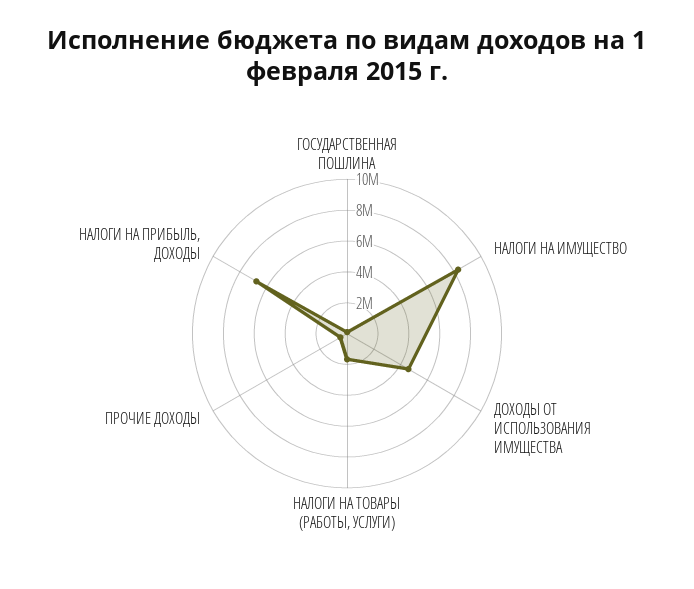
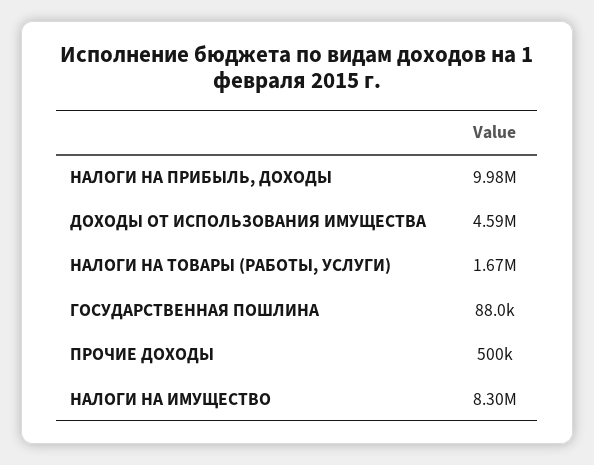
  {
    "ГОСУДАРСТВЕННАЯ ПОШЛИНА": 88000,
    "НАЛОГИ НА ИМУЩЕСТВО": 8300000,
    "ДОХОДЫ ОТ ИСПОЛЬЗОВАНИЯ ИМУЩЕСТВА": 4590000,
    "НАЛОГИ НА ТОВАРЫ (РАБОТЫ, УСЛУГИ)": 1670000,
    "ПРОЧИЕ ДОХОДЫ": 500000,
-   "НАЛОГИ НА ПРИБЫЛЬ, ДОХОДЫ": 7000000
+   "НАЛОГИ НА ПРИБЫЛЬ, ДОХОДЫ": 9980000
  }

